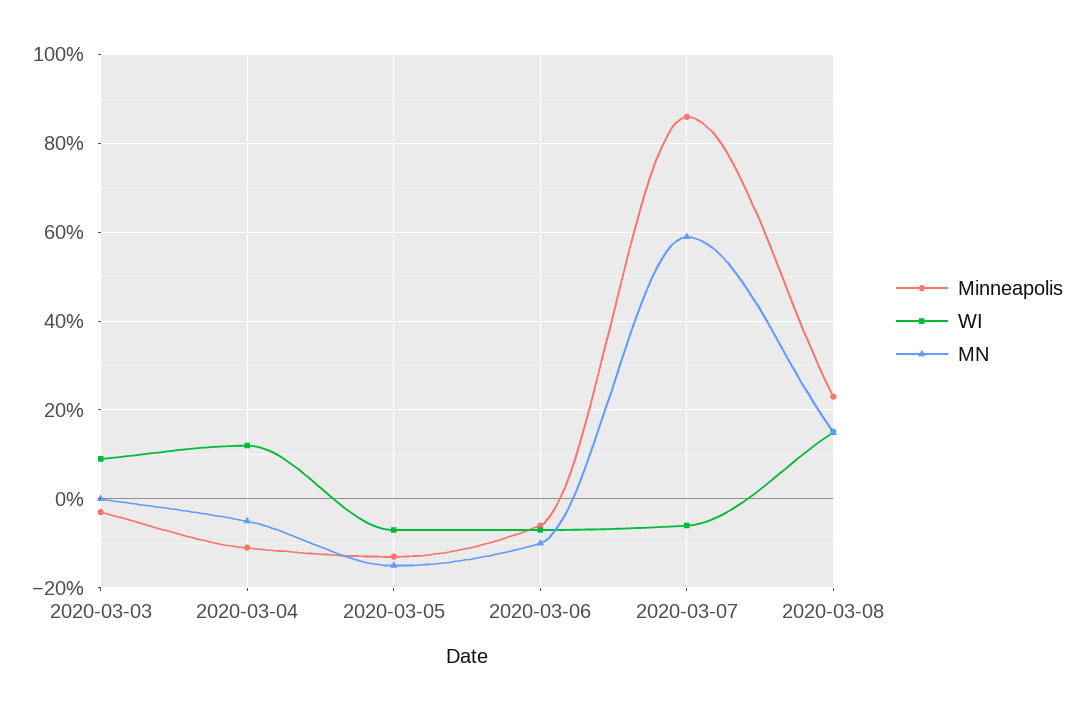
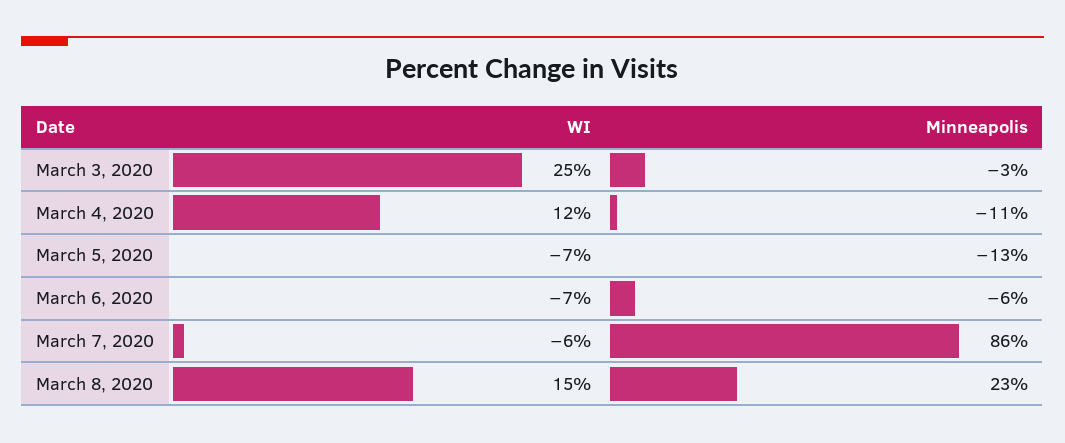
  {
    "Minneapolis": {
      "2020-03-03": -3,
      "2020-03-04": -11,
      "2020-03-05": -13,
      "2020-03-06": -6,
      "2020-03-07": 86,
      "2020-03-08": 23
    },
    "WI": {
-     "2020-03-03": 10,
+     "2020-03-03": 25,
      "2020-03-04": 12,
      "2020-03-05": -7,
      "2020-03-06": -7,
      "2020-03-07": -6,
      "2020-03-08": 15
-   },
+   }
-   "MN": {
-     "2020-03-03": 0,
-     "2020-03-04": -5,
-     "2020-03-05": -15,
-     "2020-03-06": -10,
-     "2020-03-07": 60,
-     "2020-03-08": 15
-   }
  }

